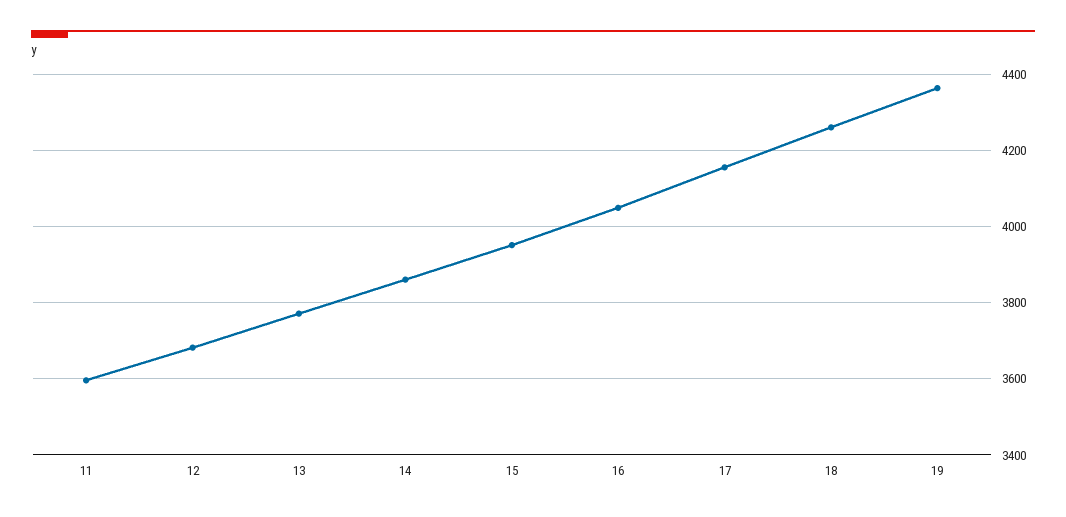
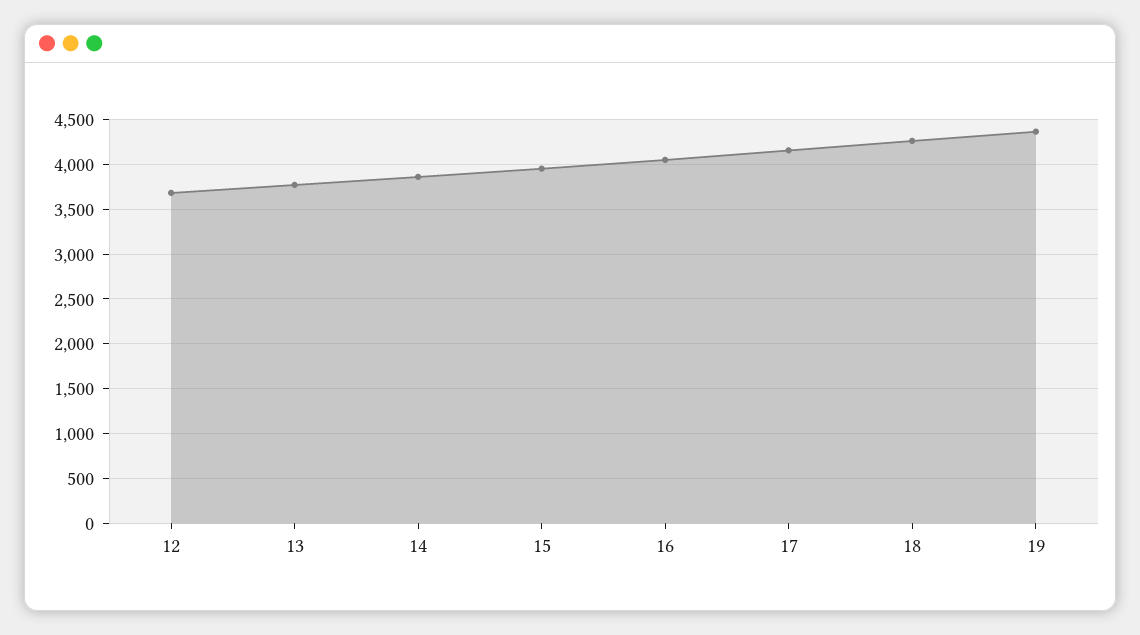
  {
-   "11": 3600,
    "12": 3680,
    "13": 3780,
    "14": 3860,
    "15": 3960,
    "16": 4040,
    "17": 4160,
    "18": 4260,
    "19": 4360
  }

